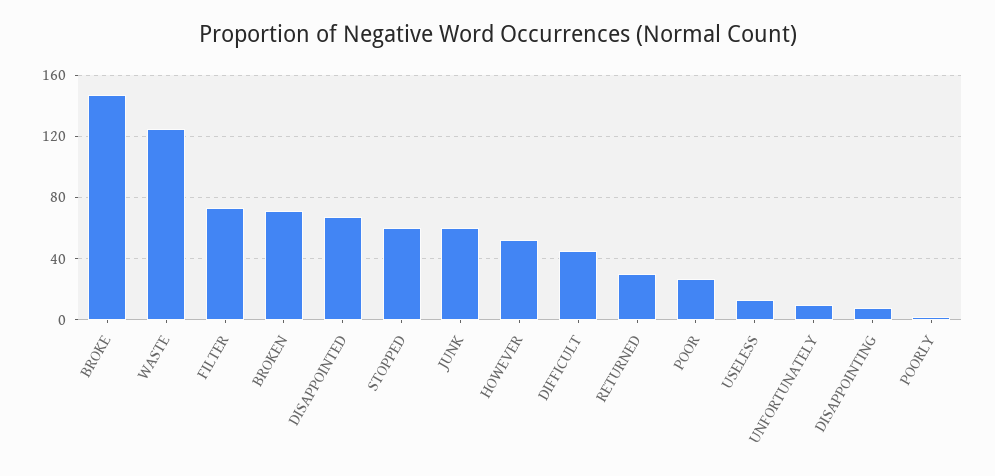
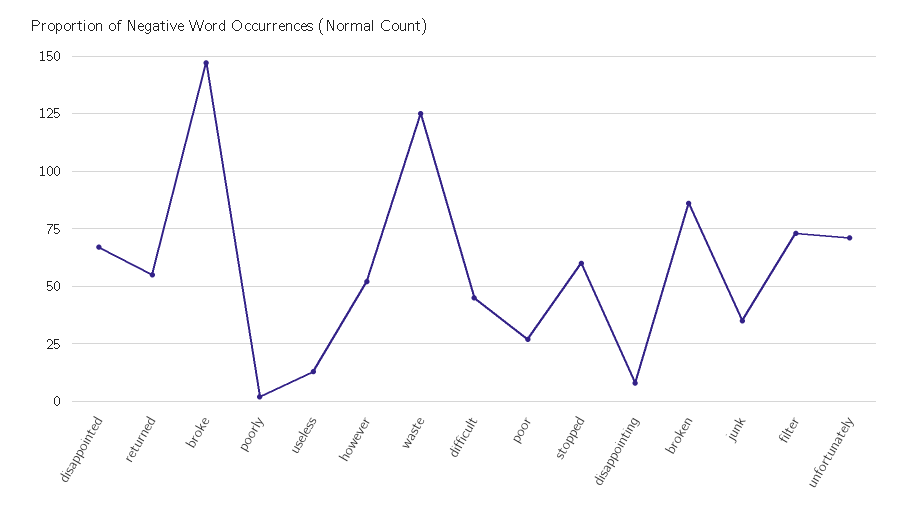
  {
    "BROKE": 145,
    "WASTE": 125,
    "FILTER": 75,
-   "BROKEN": 70,
+   "BROKEN": 85,
    "DISAPPOINTED": 65,
    "STOPPED": 60,
-   "JUNK": 60,
+   "JUNK": 35,
    "HOWEVER": 50,
    "DIFFICULT": 45,
-   "RETURNED": 30,
+   "RETURNED": 55,
    "POOR": 25,
    "USELESS": 15,
-   "UNFORTUNATELY": 10,
+   "UNFORTUNATELY": 70,
    "DISAPPOINTING": 10,
    "POORLY": 0
  }

